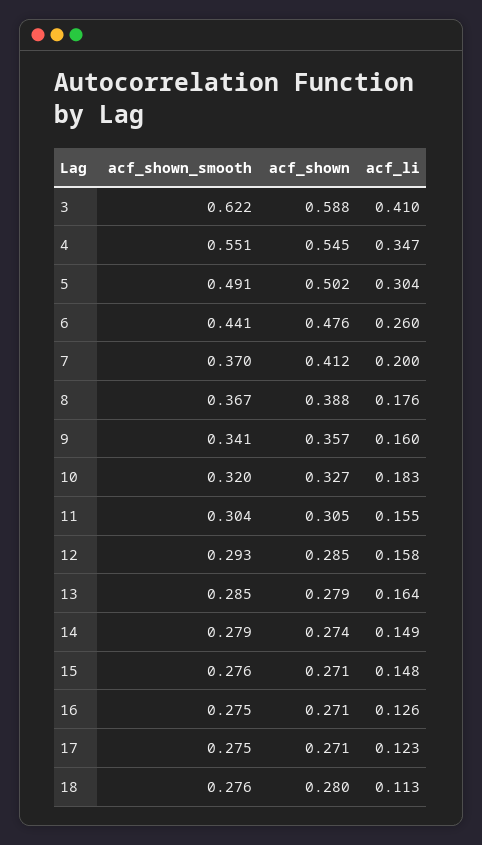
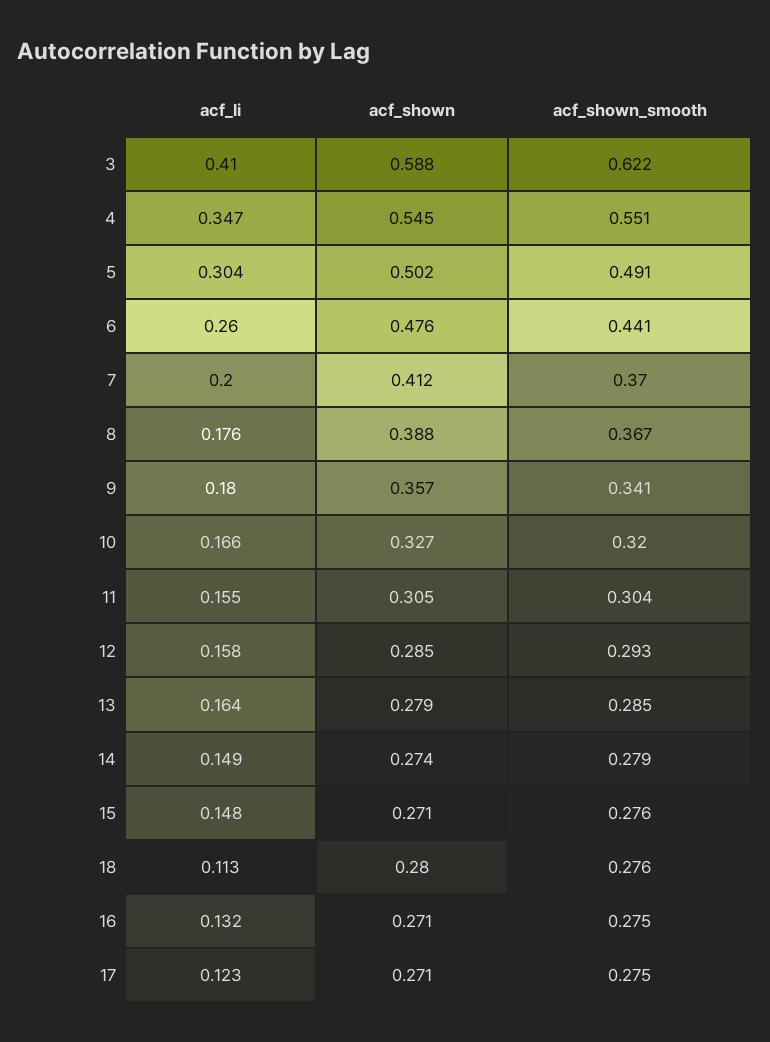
  {
    "acf_shown_smooth": {
      "3": 0.622,
      "4": 0.551,
      "5": 0.491,
      "6": 0.441,
      "7": 0.37,
      "8": 0.367,
      "9": 0.341,
      "10": 0.32,
      "11": 0.304,
      "12": 0.293,
      "13": 0.285,
      "14": 0.279,
      "15": 0.276,
      "16": 0.275,
      "17": 0.275,
      "18": 0.276
    },
    "acf_shown": {
      "3": 0.588,
      "4": 0.545,
      "5": 0.502,
      "6": 0.476,
      "7": 0.412,
      "8": 0.388,
      "9": 0.357,
      "10": 0.327,
      "11": 0.305,
      "12": 0.285,
      "13": 0.279,
      "14": 0.274,
      "15": 0.271,
      "16": 0.271,
      "17": 0.271,
      "18": 0.28
    },
    "acf_li": {
      "3": 0.41,
      "4": 0.347,
      "5": 0.304,
      "6": 0.26,
      "7": 0.2,
      "8": 0.176,
-     "9": 0.16,
+     "9": 0.18,
-     "10": 0.183,
+     "10": 0.166,
      "11": 0.155,
      "12": 0.158,
      "13": 0.164,
      "14": 0.149,
      "15": 0.148,
-     "16": 0.126,
+     "16": 0.132,
      "17": 0.123,
      "18": 0.113
    }
  }

